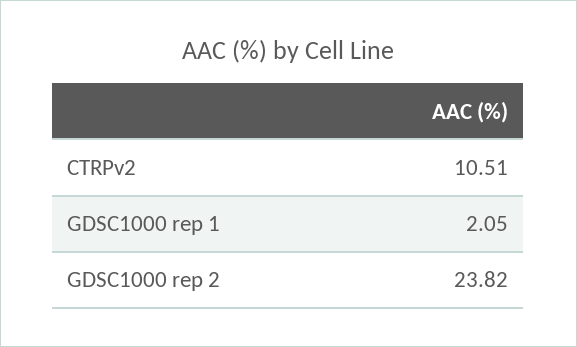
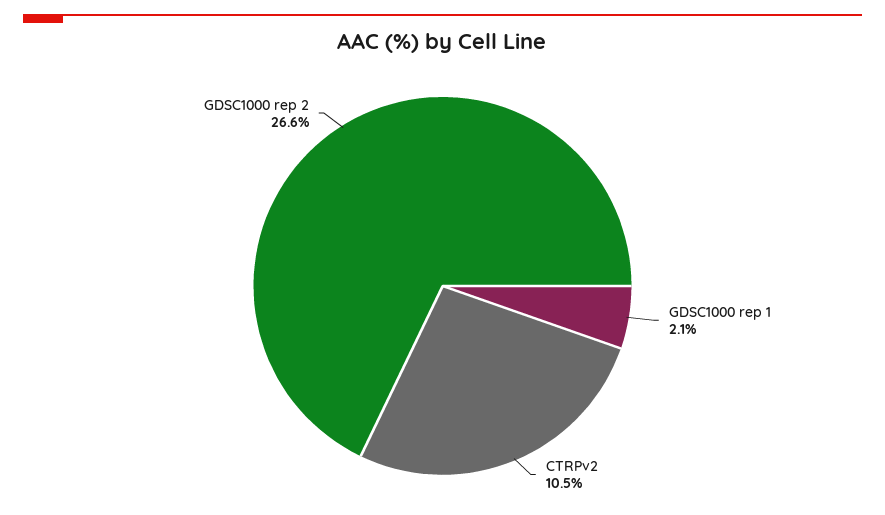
  {
    "CTRPv2": 10.51,
    "GDSC1000 rep 1": 2.05,
-   "GDSC1000 rep 2": 23.82
+   "GDSC1000 rep 2": 26.6
  }

